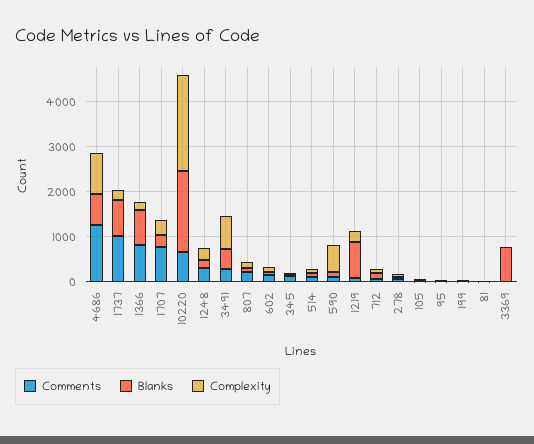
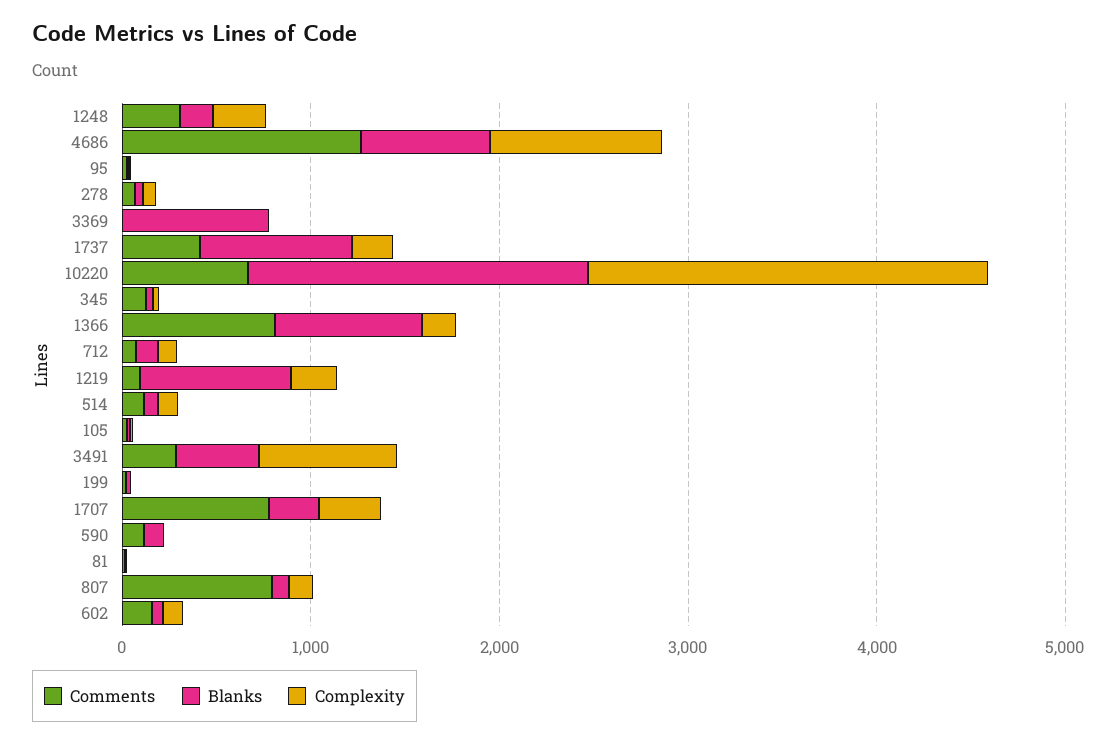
  {
    "Comments": {
      "4686": 1200,
-     "1737": 1000,
+     "1737": 400,
      "1366": 800,
      "1707": 800,
      "10220": 600,
      "1248": 400,
      "3491": 200,
-     "807": 200,
+     "807": 800,
      "602": 200,
      "345": 200,
      "514": 200,
      "590": 200,
      "1219": 0,
      "712": 0,
      "278": 0,
      "105": 0,
      "95": 0,
      "199": 0,
      "81": 0,
      "3369": 0
    },
    "Blanks": {
      "4686": 600,
      "1737": 800,
      "1366": 800,
      "1707": 200,
      "10220": 1800,
      "1248": 200,
      "3491": 400,
      "807": 0,
      "602": 0,
      "345": 0,
      "514": 0,
      "590": 200,
      "1219": 800,
      "712": 200,
      "278": 0,
      "105": 0,
      "95": 0,
      "199": 0,
      "81": 0,
      "3369": 800
    },
    "Complexity": {
      "4686": 1000,
      "1737": 200,
      "1366": 200,
      "1707": 400,
      "10220": 2200,
      "1248": 200,
      "3491": 800,
      "807": 200,
      "602": 200,
      "345": 0,
      "514": 200,
-     "590": 600,
+     "590": 0,
      "1219": 200,
      "712": 200,
      "278": 0,
      "105": 0,
      "95": 0,
      "199": 0,
      "81": 0,
      "3369": 0
    }
  }

